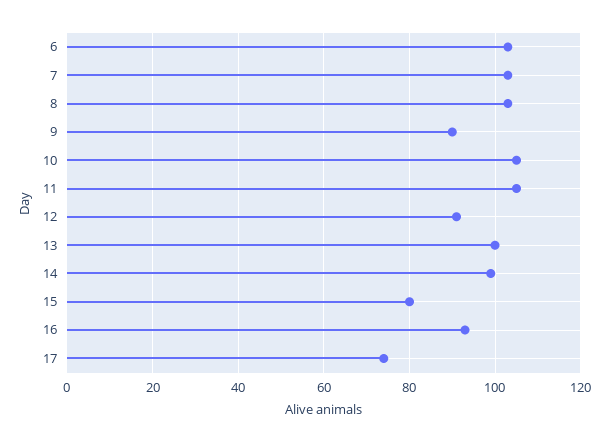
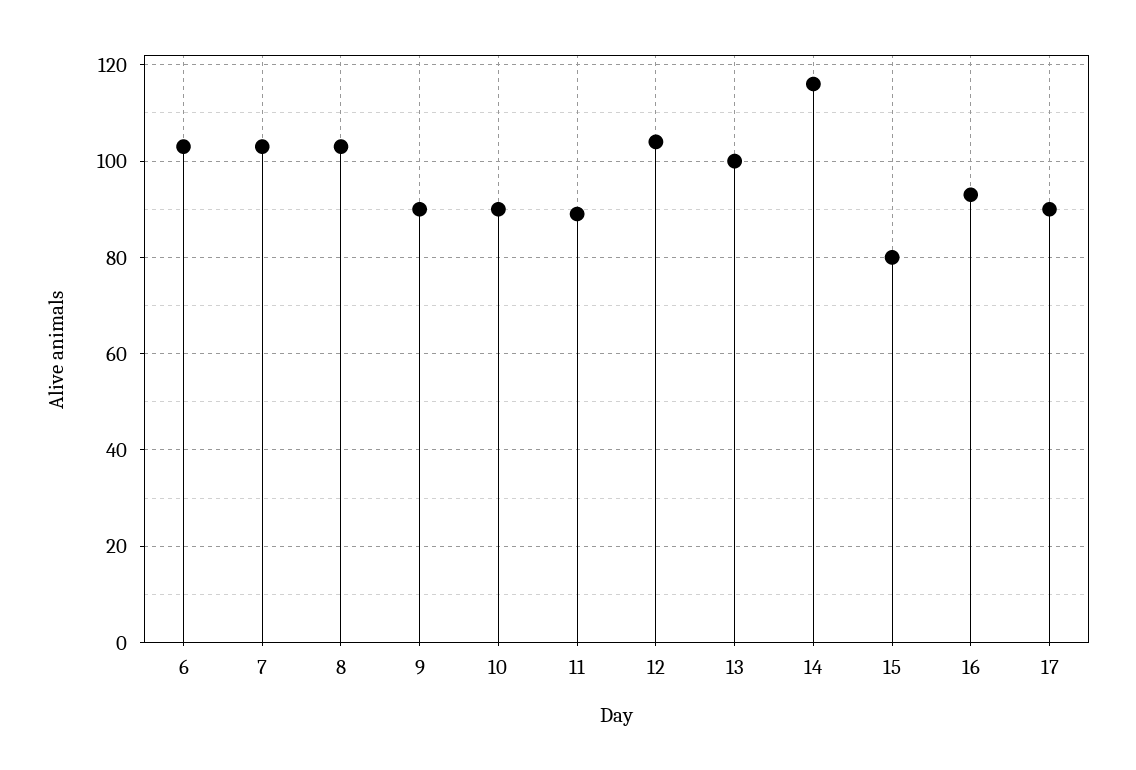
  {
    "6": 105,
    "7": 105,
    "8": 105,
    "9": 90,
-   "10": 105,
+   "10": 90,
-   "11": 105,
+   "11": 90,
-   "12": 90,
+   "12": 105,
    "13": 100,
-   "14": 100,
+   "14": 115,
    "15": 80,
    "16": 95,
-   "17": 75
+   "17": 90
  }

